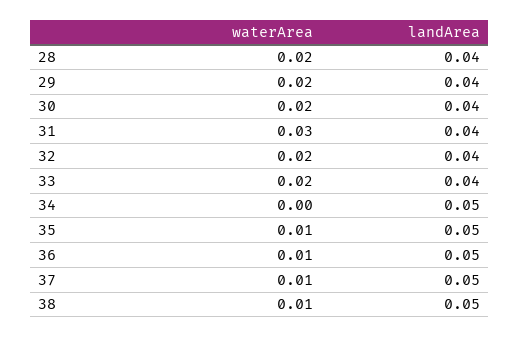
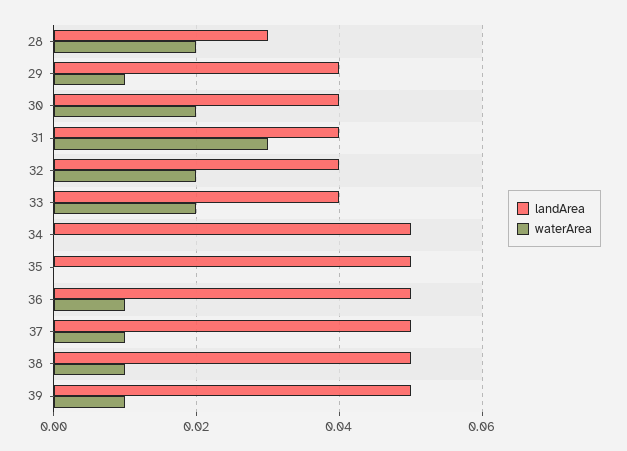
  {
    "waterArea": {
      "28": 0.02,
-     "29": 0.02,
+     "29": 0.01,
      "30": 0.02,
      "31": 0.03,
      "32": 0.02,
      "33": 0.02,
      "34": 0,
-     "35": 0.01,
+     "35": 0,
      "36": 0.01,
      "37": 0.01,
-     "38": 0.01
+     "38": 0.01,
+     "39": 0.01
    },
    "landArea": {
-     "28": 0.04,
+     "28": 0.03,
      "29": 0.04,
      "30": 0.04,
      "31": 0.04,
      "32": 0.04,
      "33": 0.04,
      "34": 0.05,
      "35": 0.05,
      "36": 0.05,
      "37": 0.05,
-     "38": 0.05
+     "38": 0.05,
+     "39": 0.05
    }
  }

